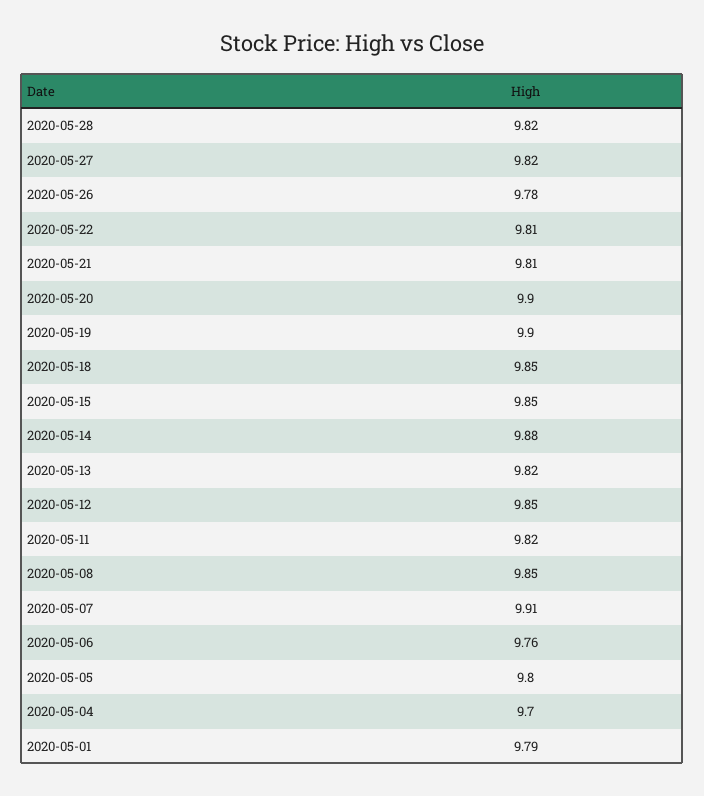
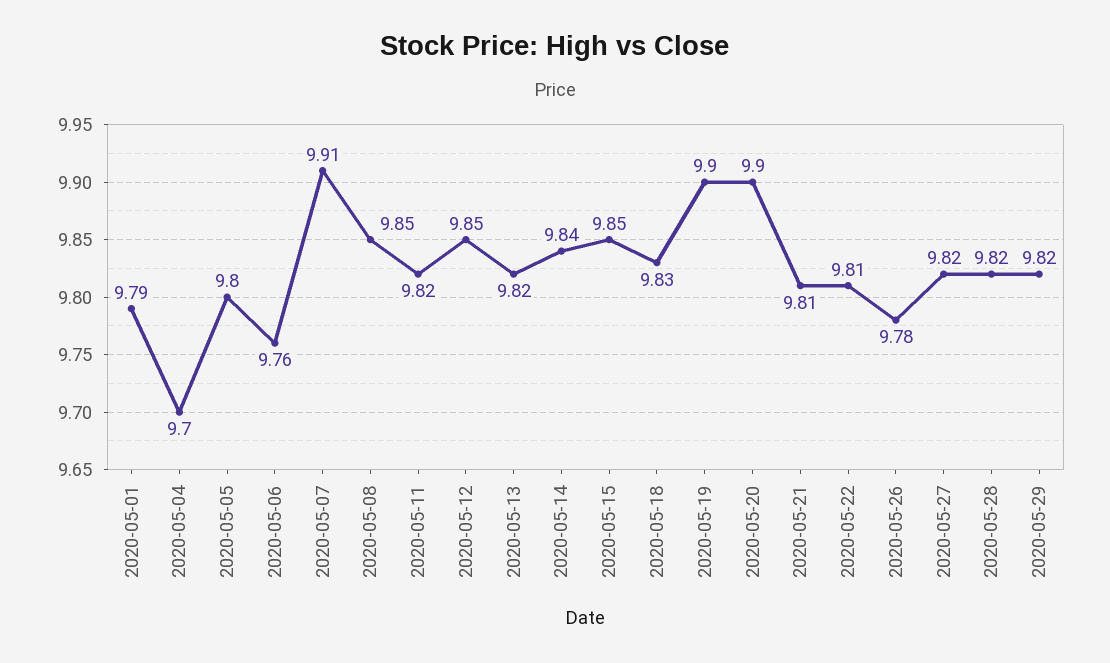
  {
    "2020-05-28": 9.82,
    "2020-05-27": 9.82,
    "2020-05-26": 9.78,
    "2020-05-22": 9.81,
    "2020-05-21": 9.81,
    "2020-05-20": 9.9,
    "2020-05-19": 9.9,
-   "2020-05-18": 9.85,
+   "2020-05-18": 9.83,
    "2020-05-15": 9.85,
-   "2020-05-14": 9.88,
+   "2020-05-14": 9.84,
    "2020-05-13": 9.82,
    "2020-05-12": 9.85,
    "2020-05-11": 9.82,
    "2020-05-08": 9.85,
    "2020-05-07": 9.91,
    "2020-05-06": 9.76,
    "2020-05-05": 9.8,
    "2020-05-04": 9.7,
-   "2020-05-01": 9.79
+   "2020-05-01": 9.79,
+   "2020-05-29": 9.82
  }

